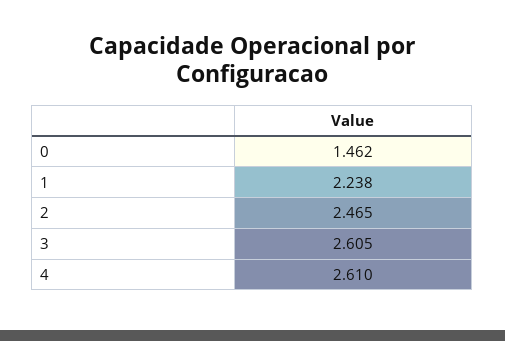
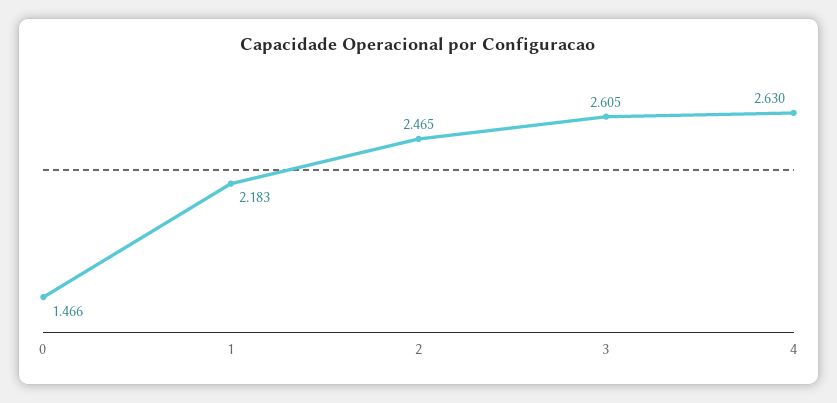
  {
-   "0": 1.462,
+   "0": 1.466,
-   "1": 2.238,
+   "1": 2.183,
    "2": 2.465,
    "3": 2.605,
-   "4": 2.61
+   "4": 2.63
  }

